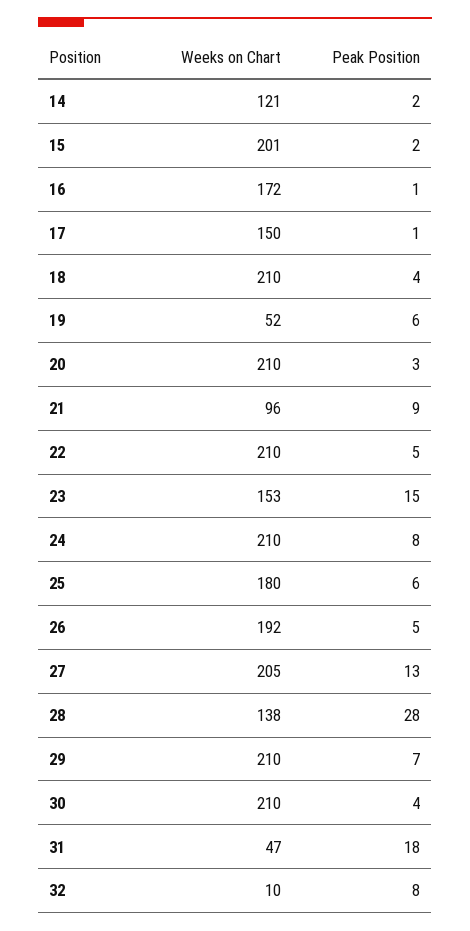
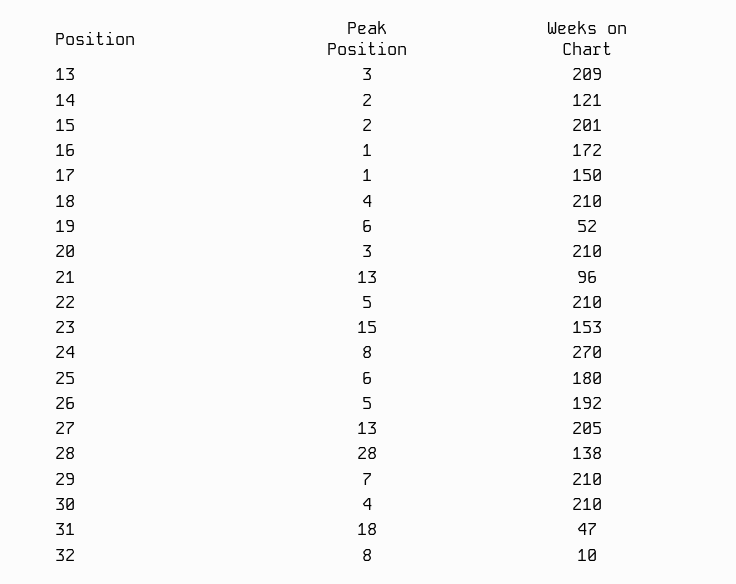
  {
    "Weeks on Chart": {
      "14": 121,
      "15": 201,
      "16": 172,
      "17": 150,
      "18": 210,
      "19": 52,
      "20": 210,
      "21": 96,
      "22": 210,
      "23": 153,
-     "24": 210,
+     "24": 270,
      "25": 180,
      "26": 192,
      "27": 205,
      "28": 138,
      "29": 210,
      "30": 210,
      "31": 47,
-     "32": 10
+     "32": 10,
+     "13": 209
    },
    "Peak Position": {
      "14": 2,
      "15": 2,
      "16": 1,
      "17": 1,
      "18": 4,
      "19": 6,
      "20": 3,
-     "21": 9,
+     "21": 13,
      "22": 5,
      "23": 15,
      "24": 8,
      "25": 6,
      "26": 5,
      "27": 13,
      "28": 28,
      "29": 7,
      "30": 4,
      "31": 18,
-     "32": 8
+     "32": 8,
+     "13": 3
    }
  }

